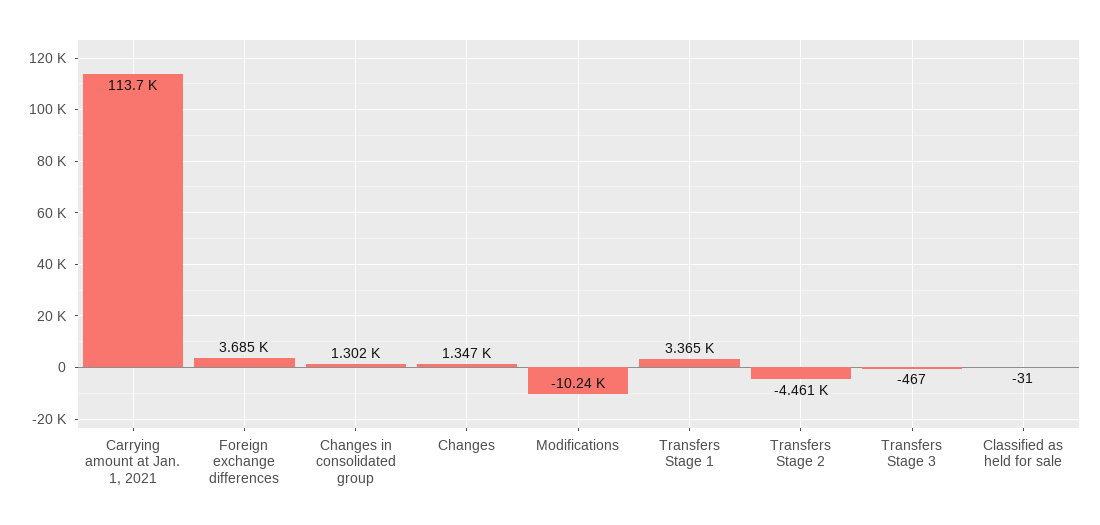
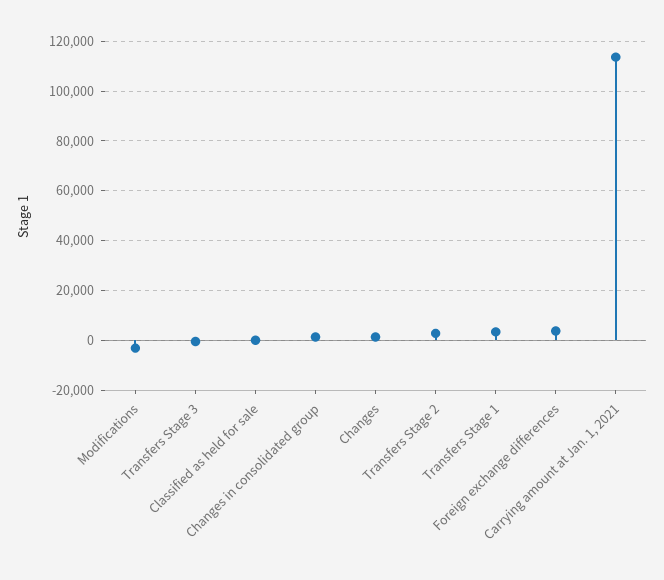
  {
    "Carrying amount at Jan. 1, 2021": 113700,
    "Foreign exchange differences": 3685,
    "Changes in consolidated group": 1302,
    "Changes": 1347,
-   "Modifications": -10240,
+   "Modifications": -2500,
    "Transfers Stage 1": 3365,
-   "Transfers Stage 2": -4461,
+   "Transfers Stage 2": 2500,
    "Transfers Stage 3": -467,
    "Classified as held for sale": -31
  }

